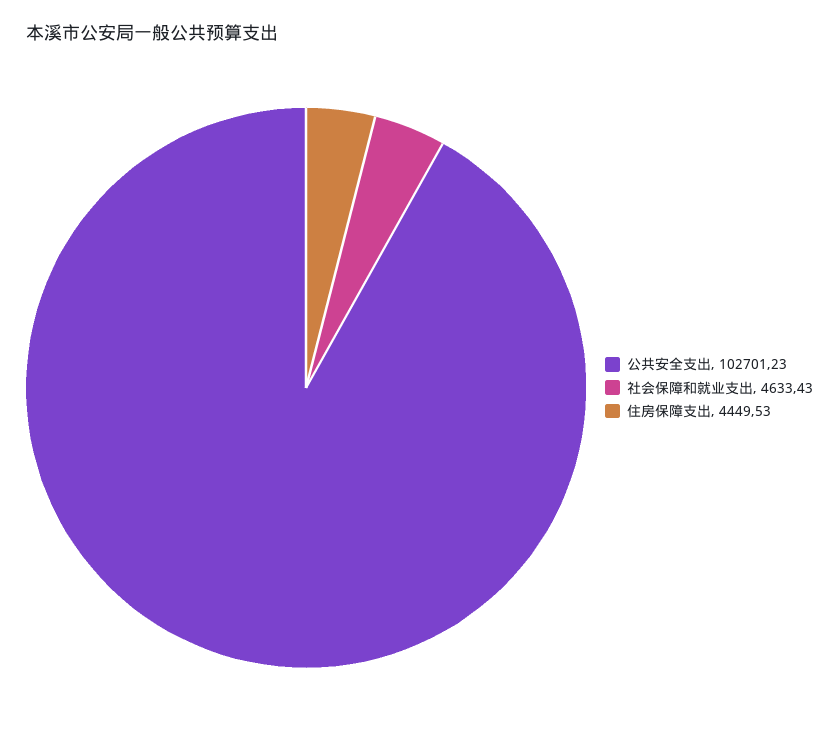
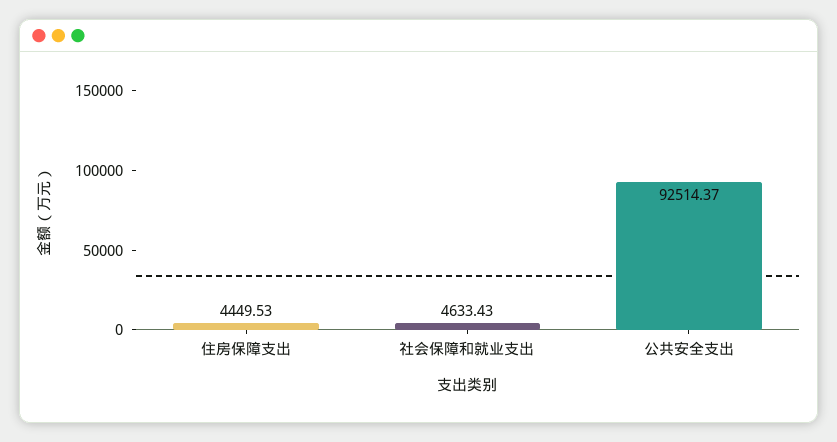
  {
-   "公共安全支出": 102701.23,
+   "公共安全支出": 92514.37,
    "社会保障和就业支出": 4633.43,
    "住房保障支出": 4449.53
  }

